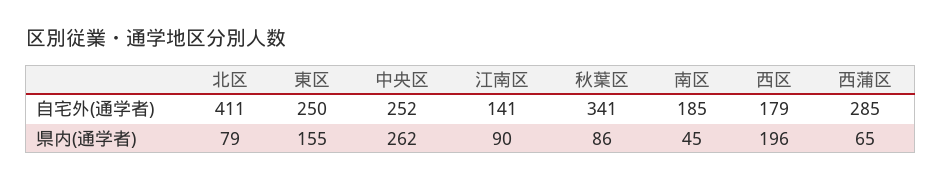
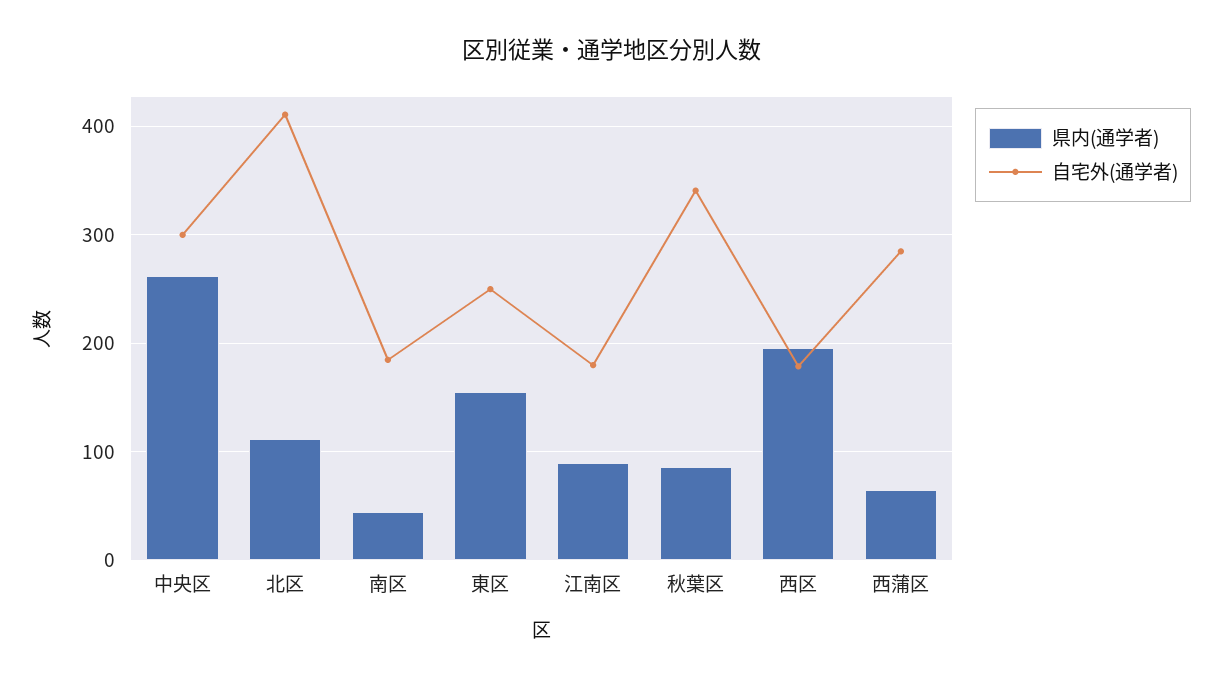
  {
    "自宅外(通学者)": {
      "北区": 411,
      "東区": 250,
-     "中央区": 252,
+     "中央区": 300,
-     "江南区": 141,
+     "江南区": 180,
      "秋葉区": 341,
      "南区": 185,
      "西区": 179,
      "西蒲区": 285
    },
    "県内(通学者)": {
-     "北区": 79,
+     "北区": 110,
      "東区": 155,
      "中央区": 262,
      "江南区": 90,
      "秋葉区": 86,
      "南区": 45,
      "西区": 196,
      "西蒲区": 65
    }
  }

